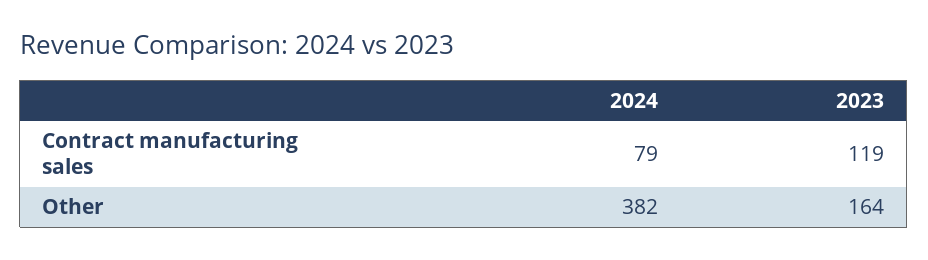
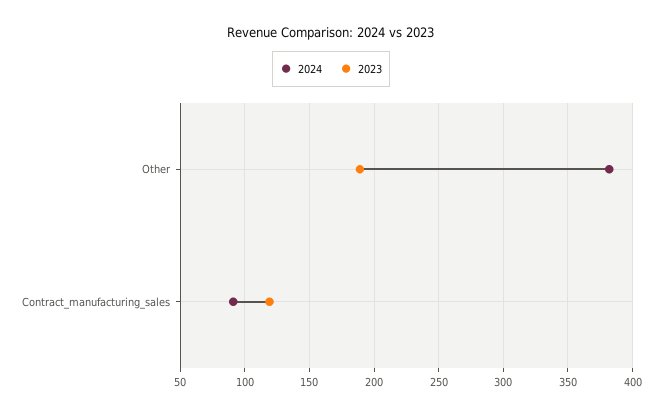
  {
    "2024": {
-     "Contract manufacturing sales": 79,
+     "Contract manufacturing sales": 90,
      "Other": 382
    },
    "2023": {
      "Contract manufacturing sales": 119,
-     "Other": 164
+     "Other": 190
    }
  }

